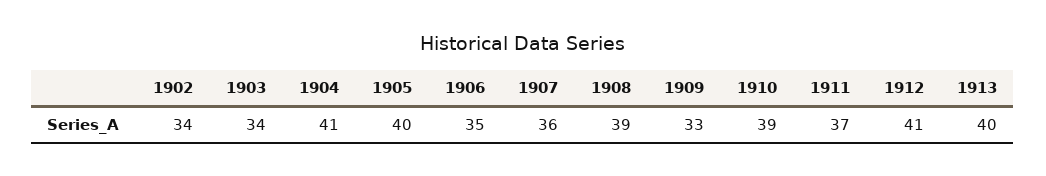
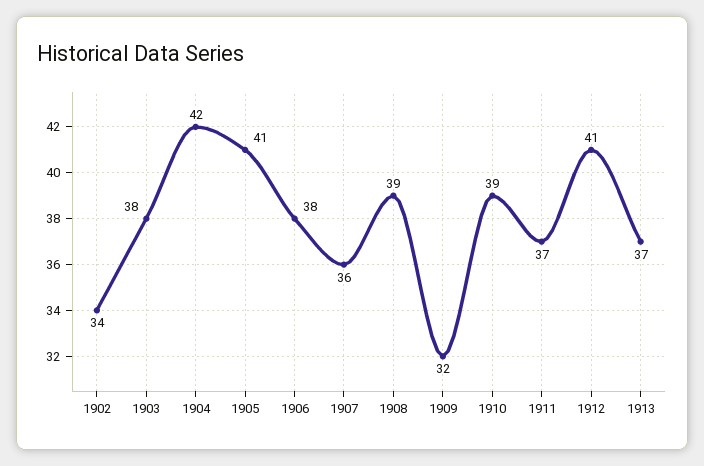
  {
    "1902": 34,
-   "1903": 34,
+   "1903": 38,
-   "1904": 41,
+   "1904": 42,
-   "1905": 40,
+   "1905": 41,
-   "1906": 35,
+   "1906": 38,
    "1907": 36,
    "1908": 39,
-   "1909": 33,
+   "1909": 32,
    "1910": 39,
    "1911": 37,
    "1912": 41,
-   "1913": 40
+   "1913": 37
  }

